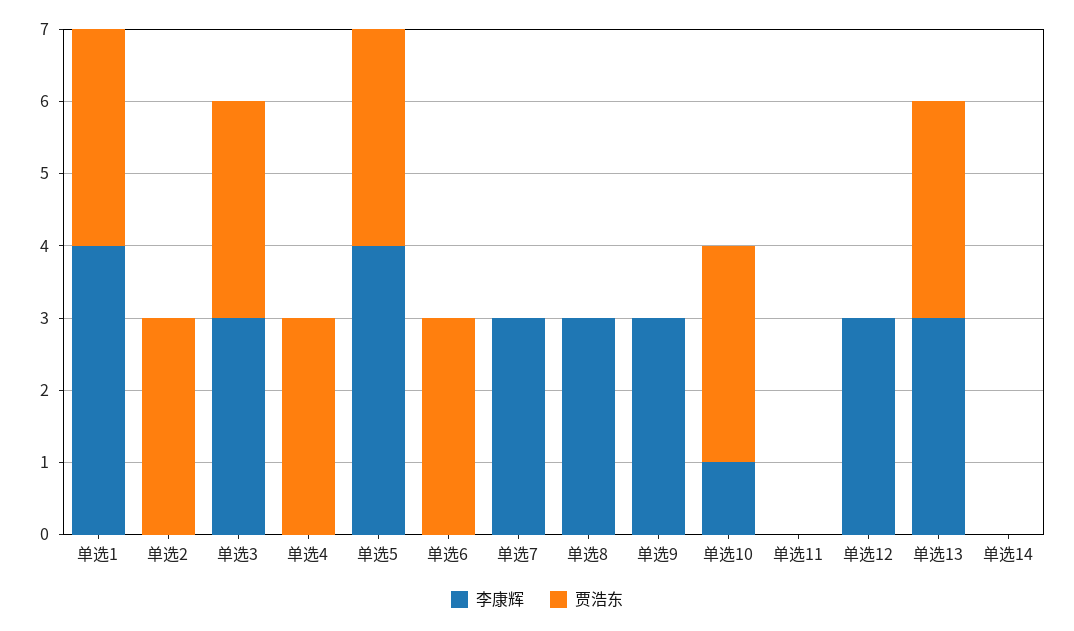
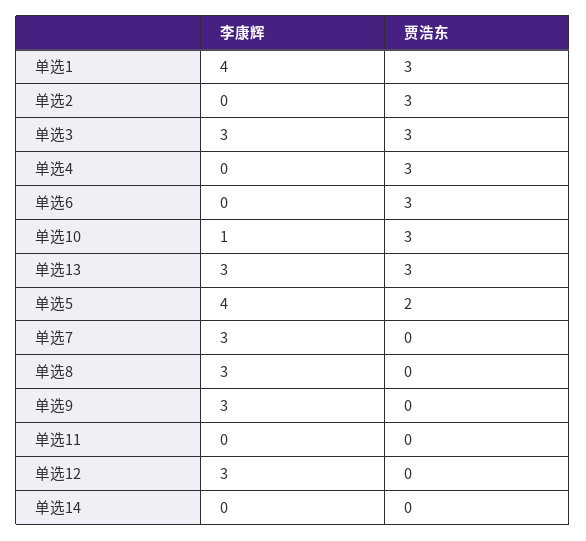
  {
    "李康辉": {
      "单选1": 4,
      "单选2": 0,
      "单选3": 3,
      "单选4": 0,
      "单选5": 4,
      "单选6": 0,
      "单选7": 3,
      "单选8": 3,
      "单选9": 3,
      "单选10": 1,
      "单选11": 0,
      "单选12": 3,
      "单选13": 3,
      "单选14": 0
    },
    "贾浩东": {
      "单选1": 3,
      "单选2": 3,
      "单选3": 3,
      "单选4": 3,
-     "单选5": 3,
+     "单选5": 2,
      "单选6": 3,
      "单选7": 0,
      "单选8": 0,
      "单选9": 0,
      "单选10": 3,
      "单选11": 0,
      "单选12": 0,
      "单选13": 3,
      "单选14": 0
    }
  }

